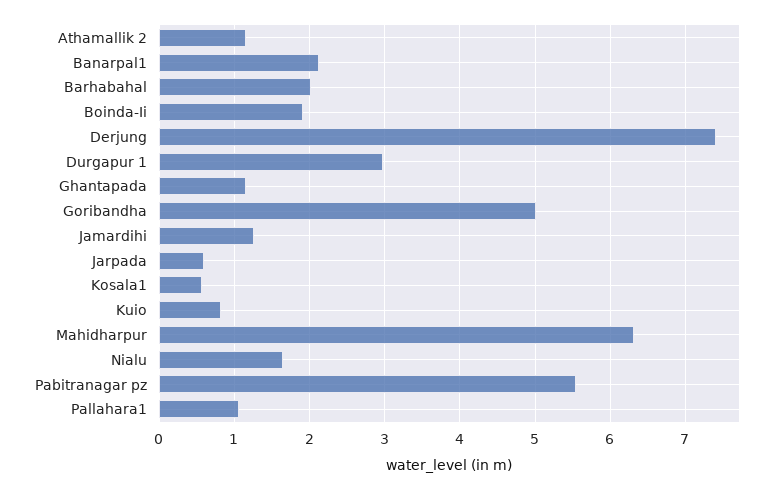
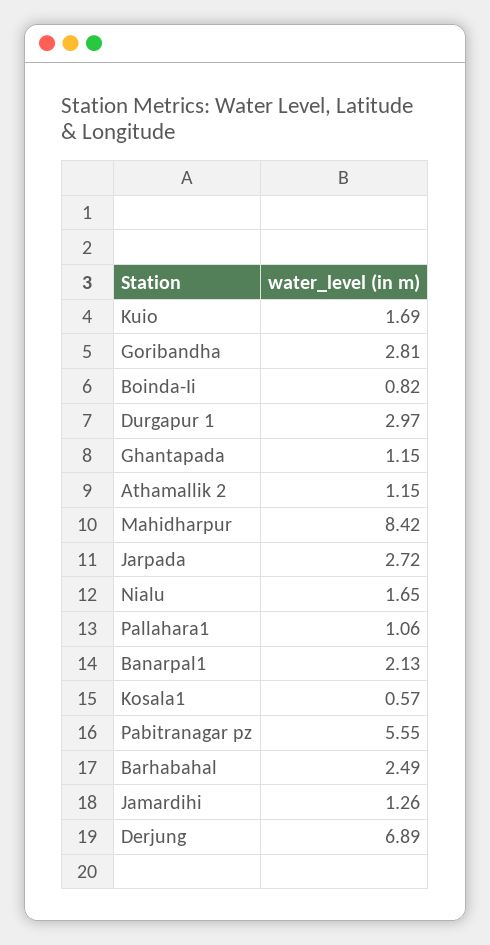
  {
    "Athamallik 2": 1.15,
    "Banarpal1": 2.13,
-   "Barhabahal": 2,
+   "Barhabahal": 2.49,
-   "Boinda-Ii": 1.9,
+   "Boinda-Ii": 0.82,
-   "Derjung": 7.4,
+   "Derjung": 6.89,
    "Durgapur 1": 2.97,
    "Ghantapada": 1.15,
-   "Goribandha": 5,
+   "Goribandha": 2.81,
    "Jamardihi": 1.26,
-   "Jarpada": 0.6,
+   "Jarpada": 2.72,
    "Kosala1": 0.57,
-   "Kuio": 0.8,
+   "Kuio": 1.69,
-   "Mahidharpur": 6.3,
+   "Mahidharpur": 8.42,
    "Nialu": 1.65,
    "Pabitranagar pz": 5.55,
    "Pallahara1": 1.06
  }

